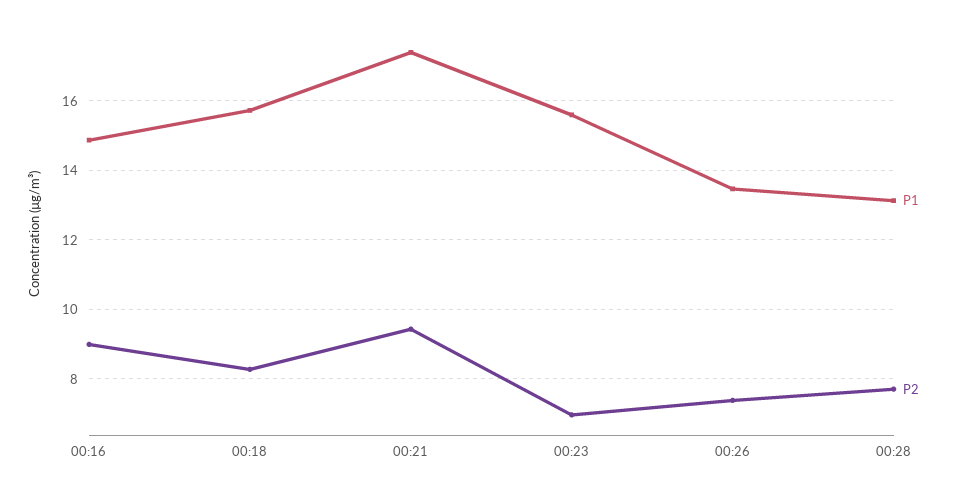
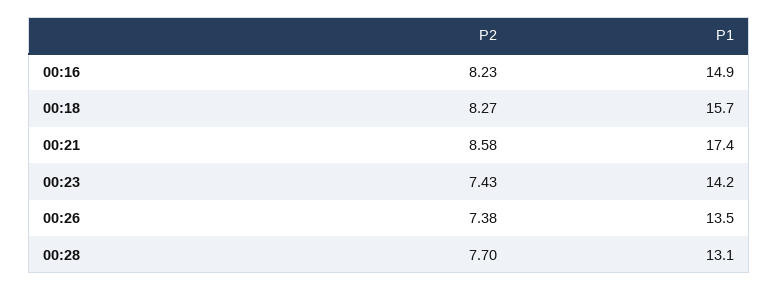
  {
    "P1": {
      "00:16": 14.9,
      "00:18": 15.7,
      "00:21": 17.4,
-     "00:23": 15.6,
+     "00:23": 14.2,
      "00:26": 13.5,
      "00:28": 13.1
    },
    "P2": {
-     "00:16": 9,
+     "00:16": 8.23,
      "00:18": 8.27,
-     "00:21": 9.4,
+     "00:21": 8.58,
-     "00:23": 7,
+     "00:23": 7.43,
      "00:26": 7.38,
      "00:28": 7.7
    }
  }

